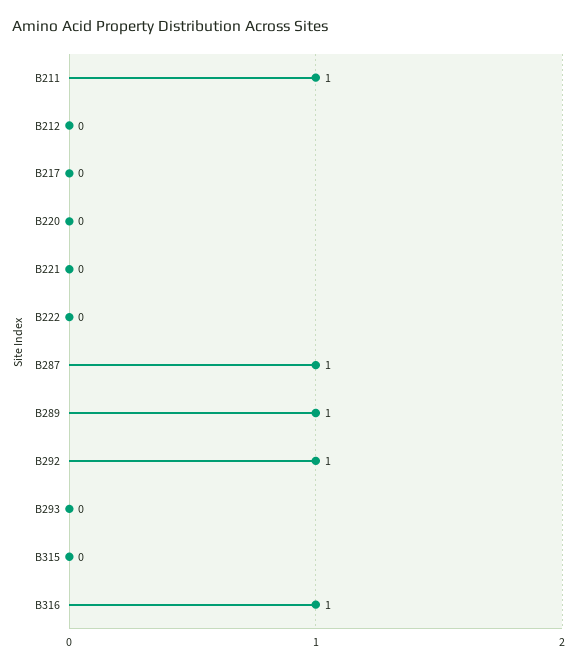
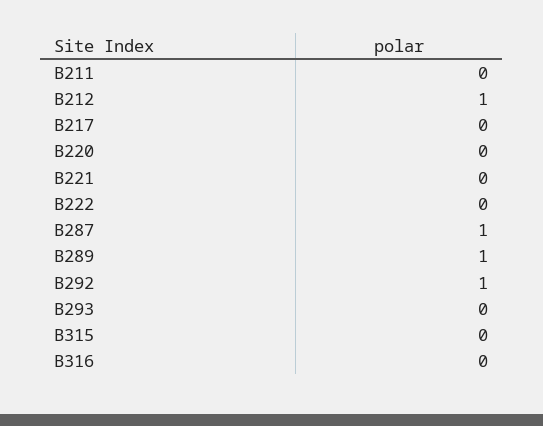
  {
-   "B211": 1,
+   "B211": 0,
-   "B212": 0,
+   "B212": 1,
    "B217": 0,
    "B220": 0,
    "B221": 0,
    "B222": 0,
    "B287": 1,
    "B289": 1,
    "B292": 1,
    "B293": 0,
    "B315": 0,
-   "B316": 1
+   "B316": 0
  }

